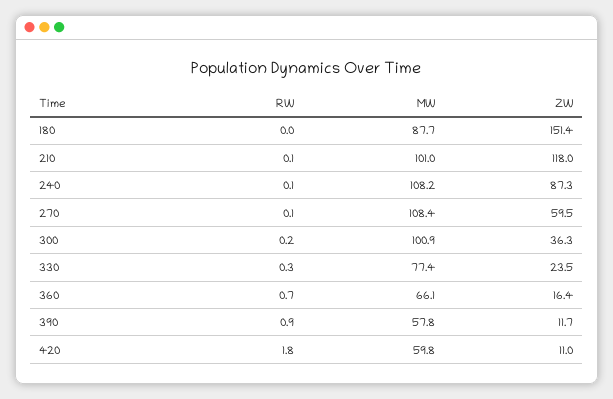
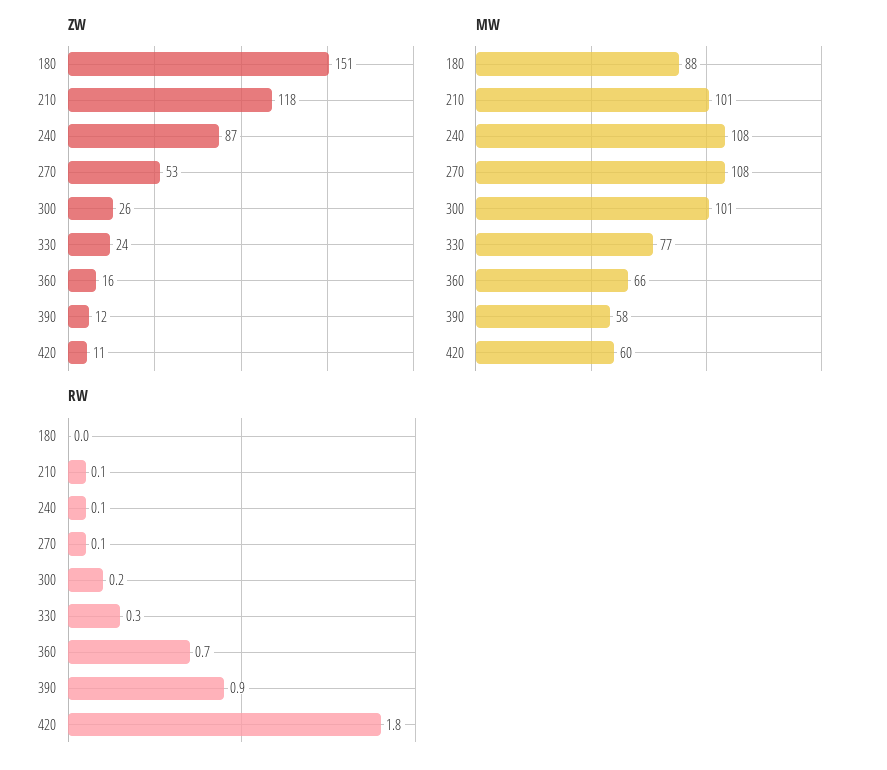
  {
    "RW": {
      "180": 0,
      "210": 0.1,
      "240": 0.1,
      "270": 0.1,
      "300": 0.2,
      "330": 0.3,
      "360": 0.7,
      "390": 0.9,
      "420": 1.8
    },
    "MW": {
      "180": 87.7,
      "210": 101,
      "240": 108.2,
      "270": 108.4,
      "300": 100.9,
      "330": 77.4,
      "360": 66.1,
      "390": 57.8,
      "420": 59.8
    },
    "ZW": {
      "180": 151.4,
      "210": 118,
      "240": 87.3,
-     "270": 59.5,
+     "270": 53,
-     "300": 36.3,
+     "300": 26,
      "330": 23.5,
      "360": 16.4,
      "390": 11.7,
      "420": 11
    }
  }

